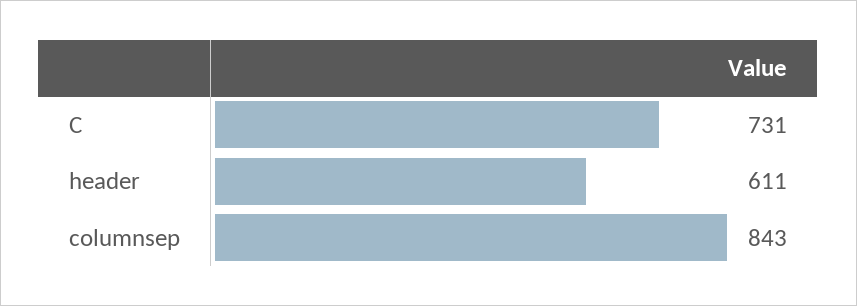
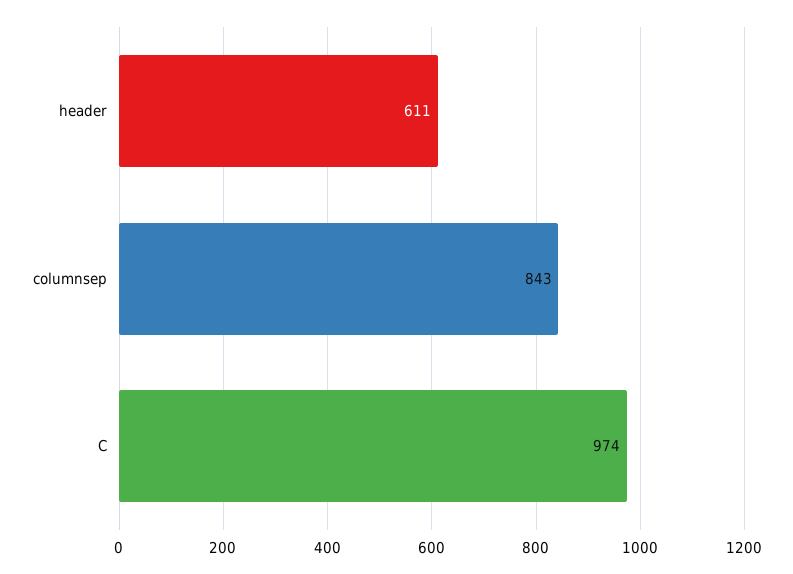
  {
-   "C": 731,
+   "C": 974,
    "header": 611,
    "columnsep": 843
  }

